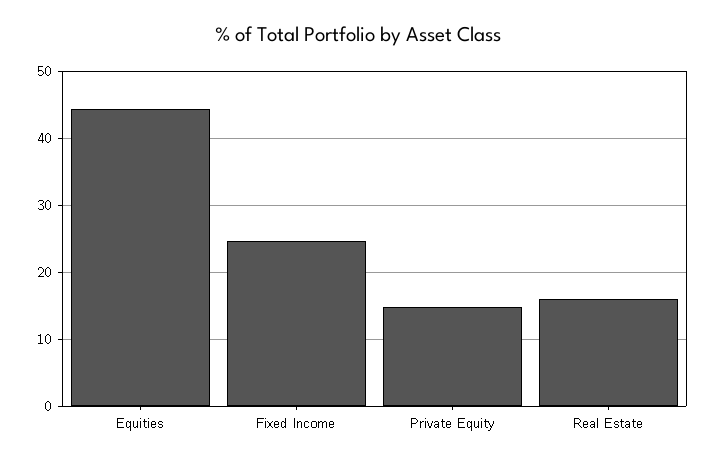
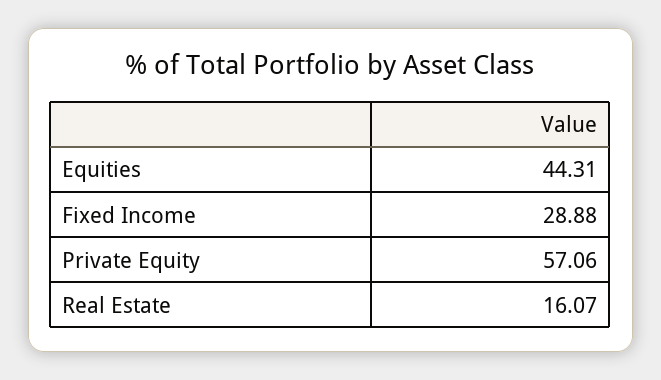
  {
    "Equities": 44.31,
-   "Fixed Income": 25,
+   "Fixed Income": 28.88,
-   "Private Equity": 15,
+   "Private Equity": 57.06,
    "Real Estate": 16.07
  }

